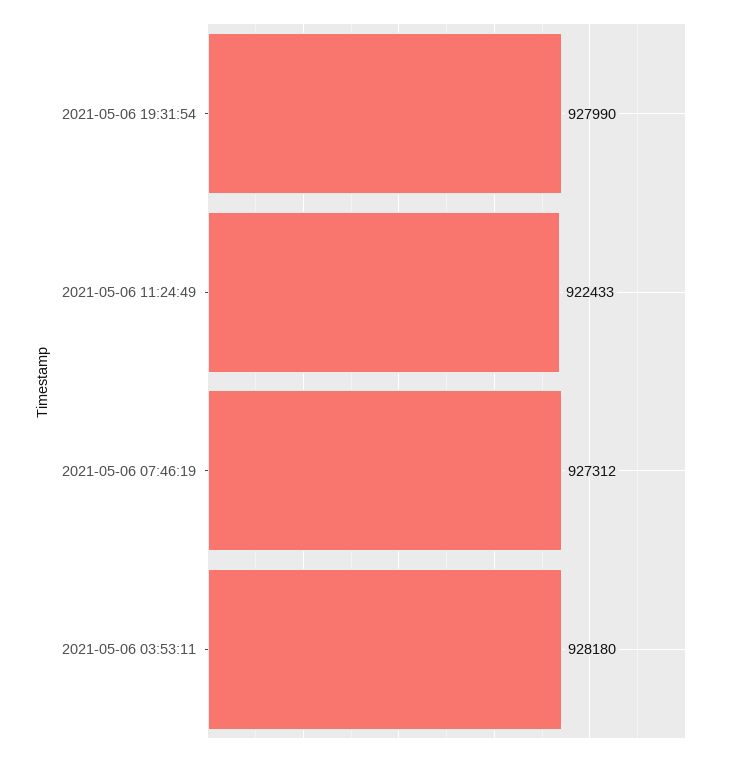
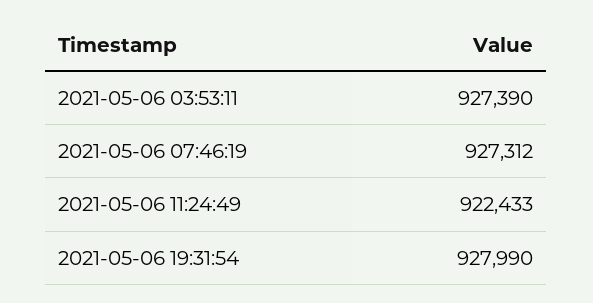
  {
    "2021-05-06 19:31:54": 927990,
    "2021-05-06 11:24:49": 922433,
    "2021-05-06 07:46:19": 927312,
-   "2021-05-06 03:53:11": 928180
+   "2021-05-06 03:53:11": 927390
  }

